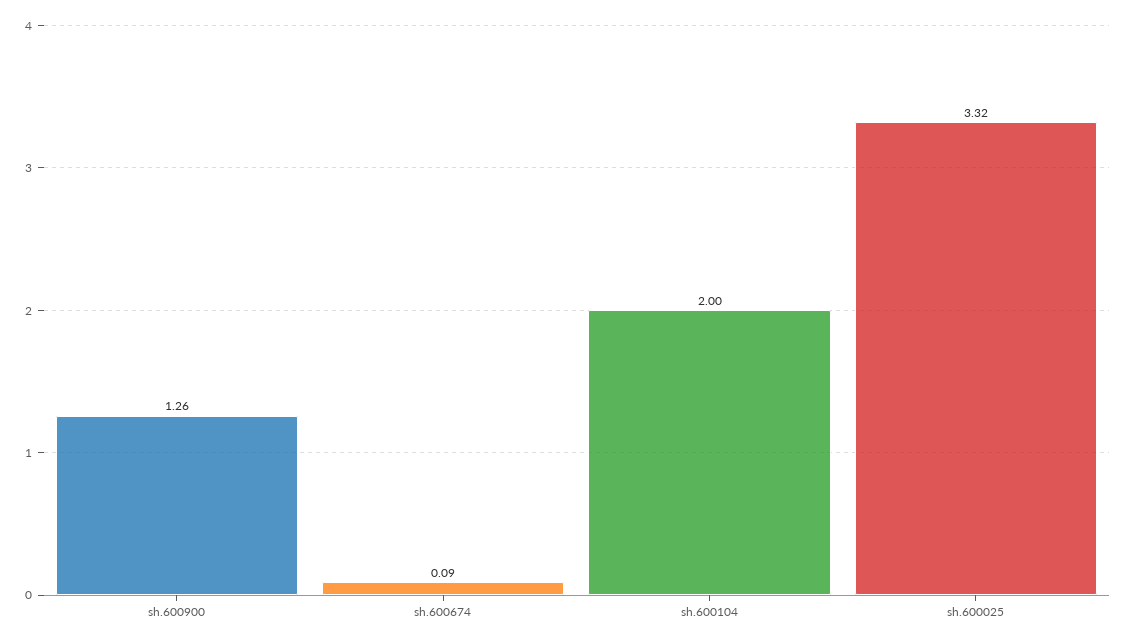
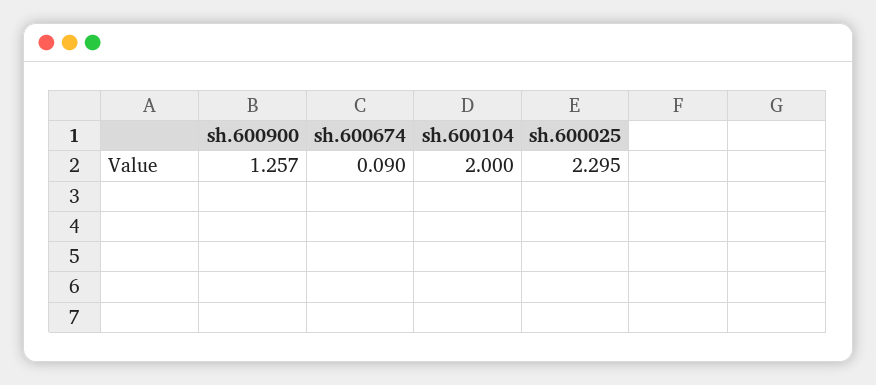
  {
    "sh.600900": 1.257,
    "sh.600674": 0.09,
    "sh.600104": 2,
-   "sh.600025": 3.32
+   "sh.600025": 2.295
  }

